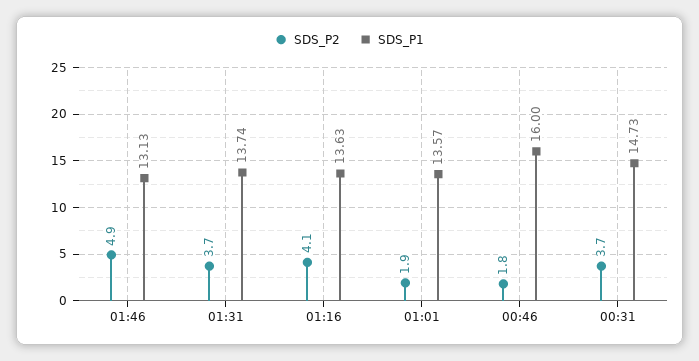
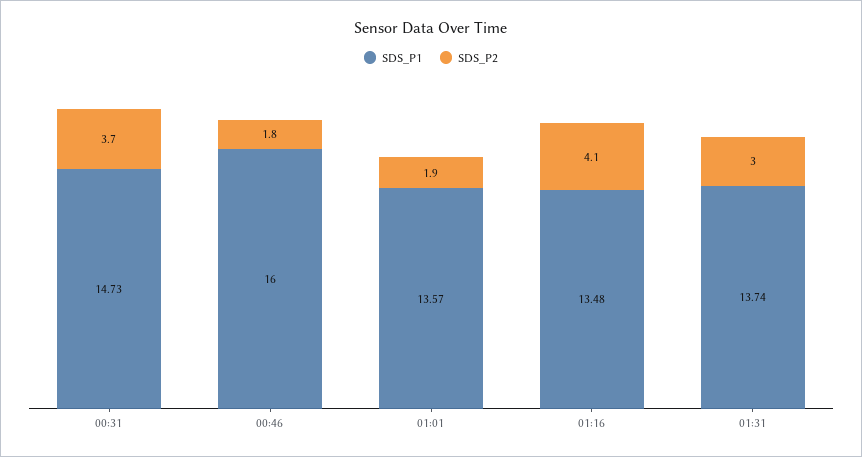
  {
    "SDS_P2": {
-     "01:46": 4.9,
-     "01:31": 3.7,
+     "01:31": 3,
      "01:16": 4.1,
      "01:01": 1.9,
      "00:46": 1.8,
      "00:31": 3.7
    },
    "SDS_P1": {
-     "01:46": 13.13,
      "01:31": 13.74,
-     "01:16": 13.63,
+     "01:16": 13.48,
      "01:01": 13.57,
      "00:46": 16,
      "00:31": 14.73
    }
  }

